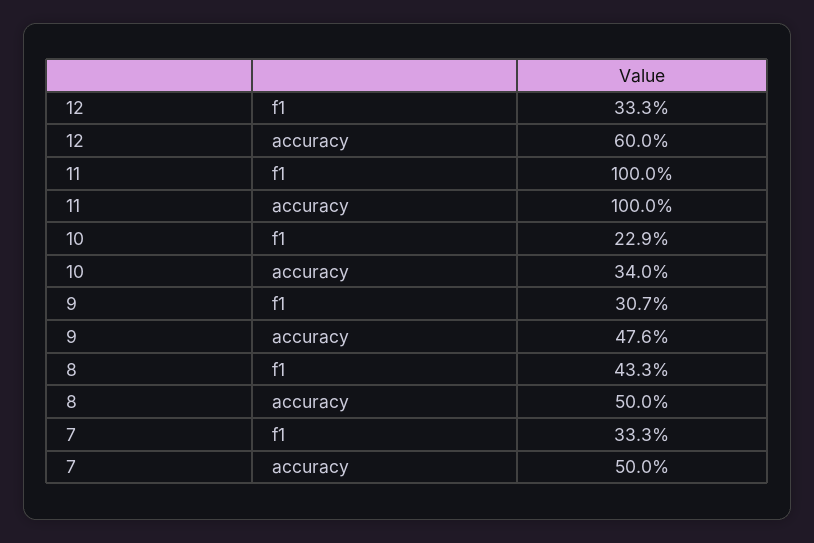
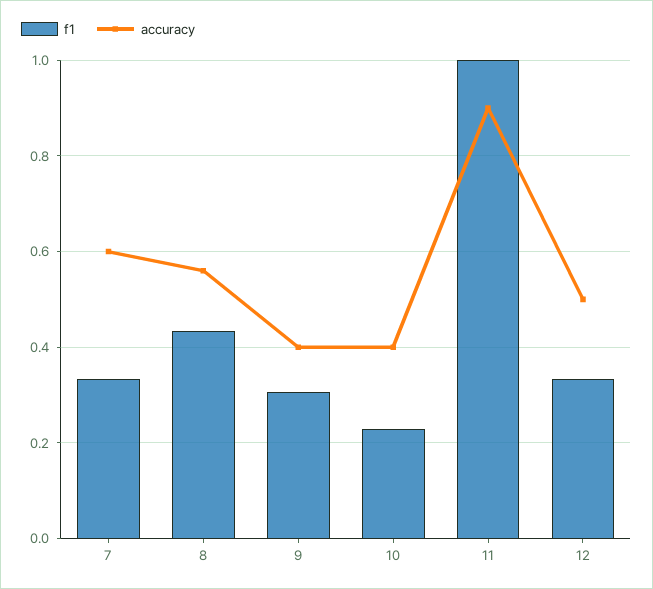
  {
    "f1": {
      "12": 0.333,
      "11": 1,
      "10": 0.229,
      "9": 0.307,
      "8": 0.433,
      "7": 0.333
    },
    "accuracy": {
-     "12": 0.6,
+     "12": 0.5,
-     "11": 1,
+     "11": 0.9,
-     "10": 0.34,
+     "10": 0.4,
-     "9": 0.476,
+     "9": 0.4,
-     "8": 0.5,
+     "8": 0.56,
-     "7": 0.5
+     "7": 0.6
    }
  }

